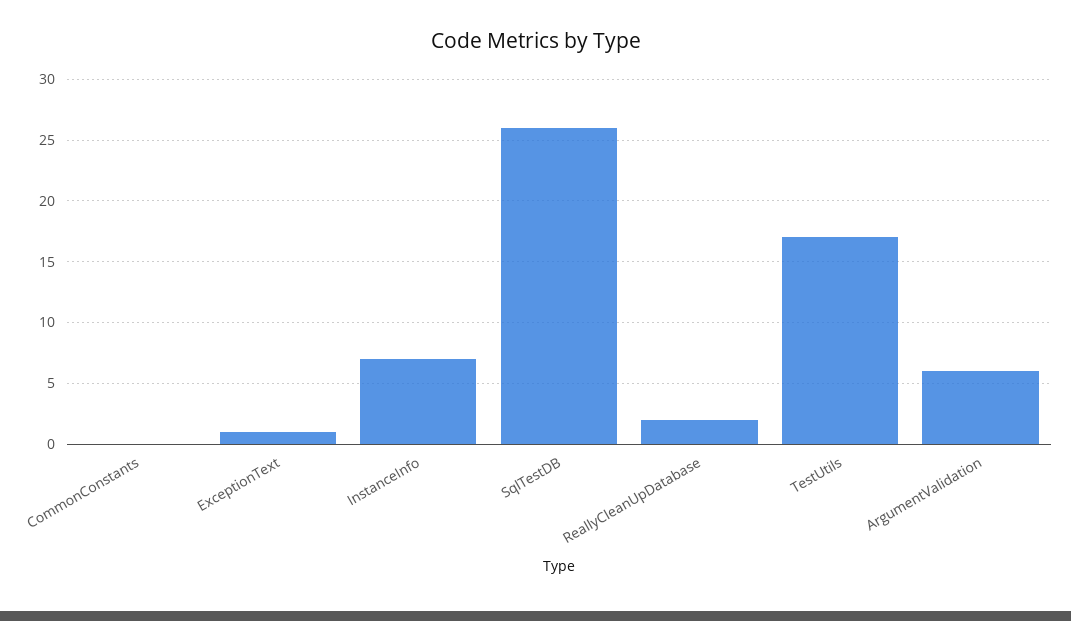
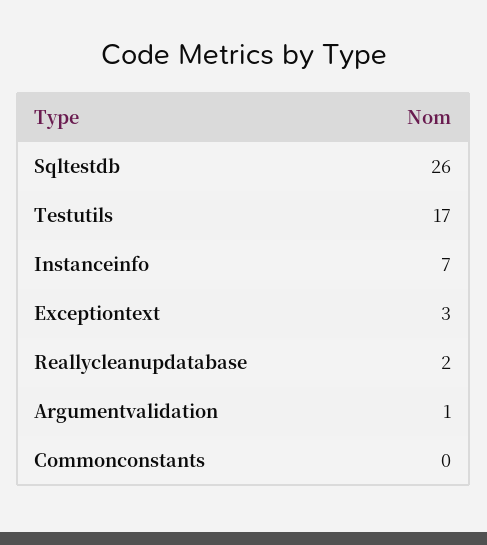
  {
    "CommonConstants": 0,
-   "ExceptionText": 1,
+   "ExceptionText": 3,
    "InstanceInfo": 7,
    "SqlTestDB": 26,
    "ReallyCleanUpDatabase": 2,
    "TestUtils": 17,
-   "ArgumentValidation": 6
+   "ArgumentValidation": 1
  }

